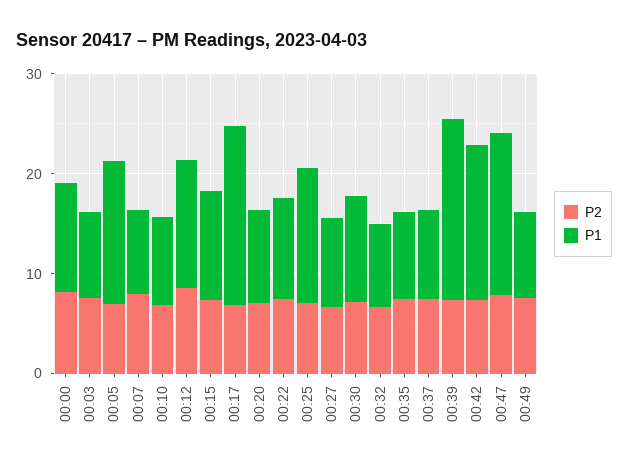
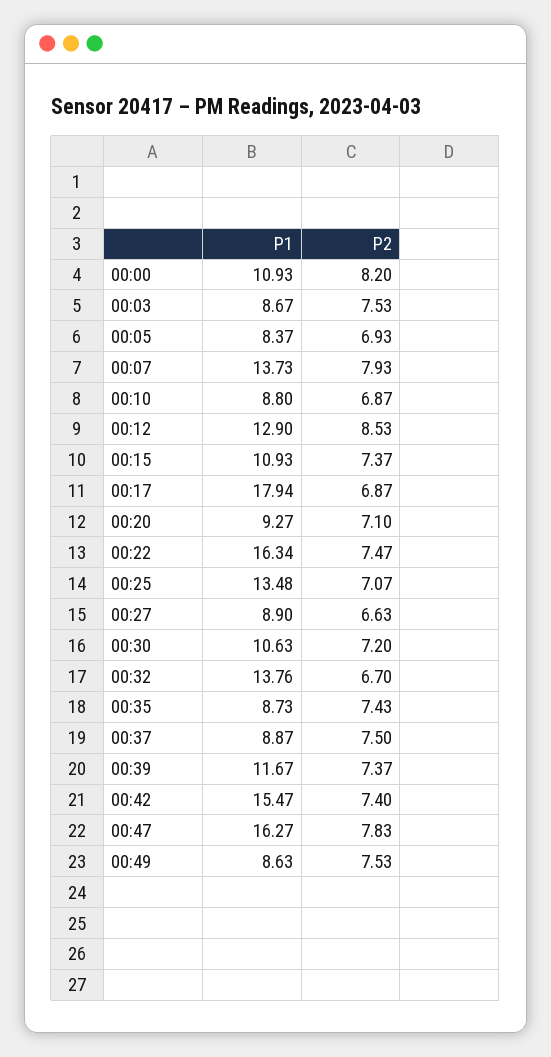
  {
    "P2": {
      "00:00": 8.2,
      "00:03": 7.53,
      "00:05": 6.93,
      "00:07": 7.93,
      "00:10": 6.87,
      "00:12": 8.53,
      "00:15": 7.37,
      "00:17": 6.87,
      "00:20": 7.1,
      "00:22": 7.47,
      "00:25": 7.07,
      "00:27": 6.63,
      "00:30": 7.2,
      "00:32": 6.7,
      "00:35": 7.43,
      "00:37": 7.5,
      "00:39": 7.37,
      "00:42": 7.4,
      "00:47": 7.83,
      "00:49": 7.53
    },
    "P1": {
      "00:00": 10.93,
      "00:03": 8.67,
-     "00:05": 14,
+     "00:05": 8.37,
-     "00:07": 8,
+     "00:07": 13.73,
      "00:10": 8.8,
      "00:12": 12.9,
      "00:15": 10.93,
      "00:17": 17.94,
      "00:20": 9.27,
-     "00:22": 10,
+     "00:22": 16.34,
      "00:25": 13.48,
      "00:27": 8.9,
      "00:30": 10.63,
-     "00:32": 8,
+     "00:32": 13.76,
      "00:35": 8.73,
      "00:37": 8.87,
-     "00:39": 18,
+     "00:39": 11.67,
      "00:42": 15.47,
      "00:47": 16.27,
      "00:49": 8.63
    }
  }

